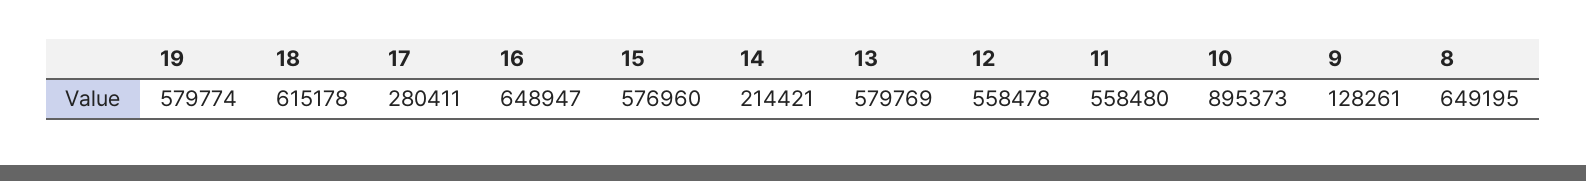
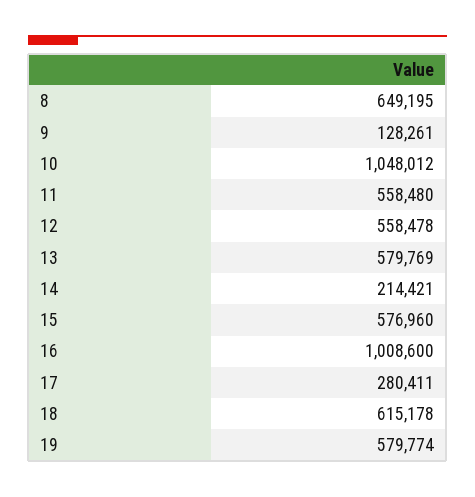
  {
    "19": 579774,
    "18": 615178,
    "17": 280411,
-   "16": 648947,
+   "16": 1008600,
    "15": 576960,
    "14": 214421,
    "13": 579769,
    "12": 558478,
    "11": 558480,
-   "10": 895373,
+   "10": 1048012,
    "9": 128261,
    "8": 649195
  }

